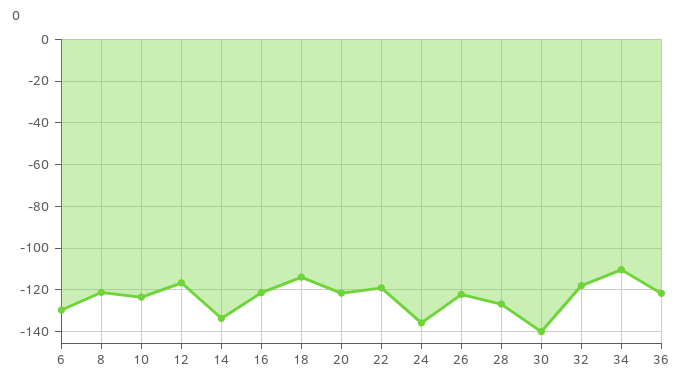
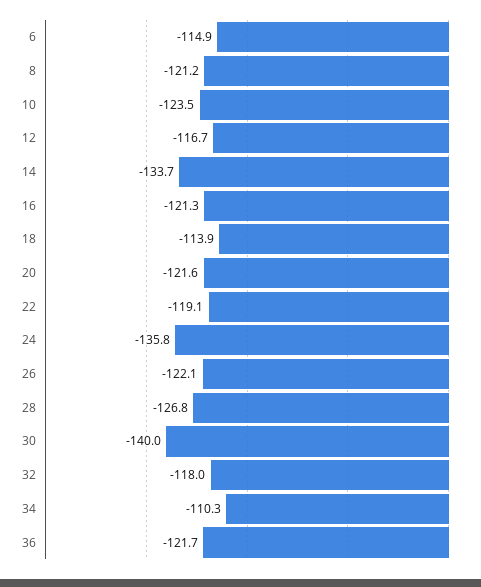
  {
-   "6": -130,
+   "6": -114.9,
    "8": -121.2,
    "10": -123.5,
    "12": -116.7,
    "14": -133.7,
    "16": -121.3,
    "18": -113.9,
    "20": -121.6,
    "22": -119.1,
    "24": -135.8,
    "26": -122.1,
    "28": -126.8,
    "30": -140,
    "32": -118,
    "34": -110.3,
    "36": -121.7
  }

